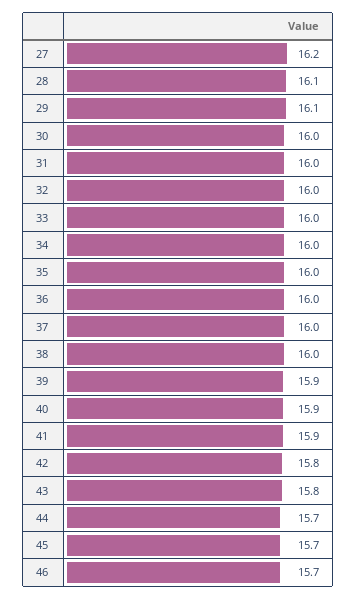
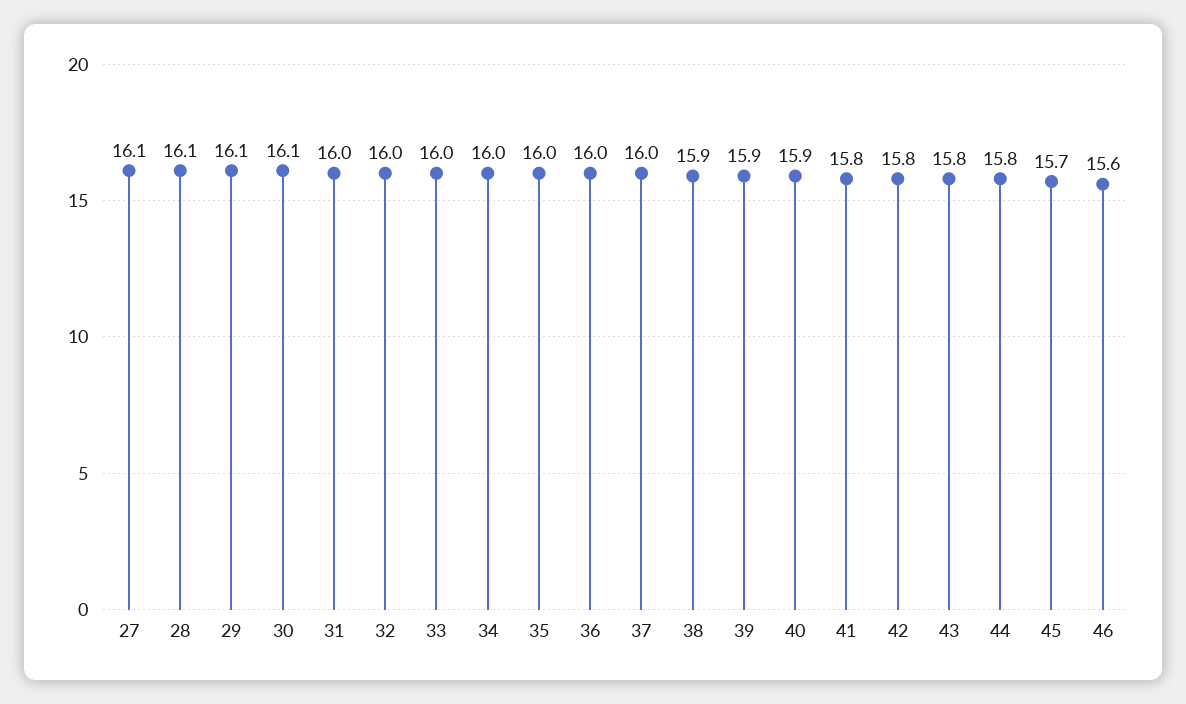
  {
-   "27": 16.2,
+   "27": 16.1,
    "28": 16.1,
    "29": 16.1,
-   "30": 16,
+   "30": 16.1,
    "31": 16,
    "32": 16,
    "33": 16,
    "34": 16,
    "35": 16,
    "36": 16,
    "37": 16,
-   "38": 16,
+   "38": 15.9,
    "39": 15.9,
    "40": 15.9,
-   "41": 15.9,
+   "41": 15.8,
    "42": 15.8,
    "43": 15.8,
-   "44": 15.7,
+   "44": 15.8,
    "45": 15.7,
-   "46": 15.7
+   "46": 15.6
  }

